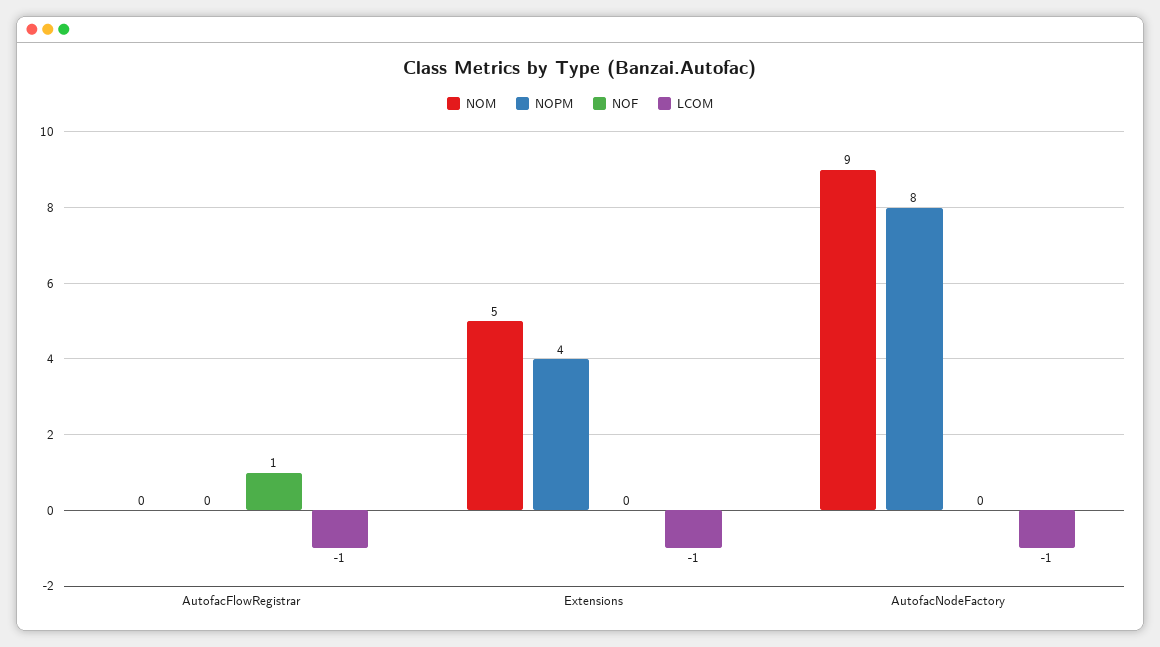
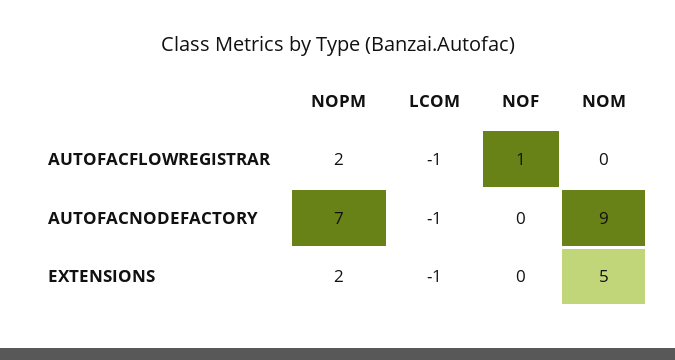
  {
    "NOM": {
      "AutofacFlowRegistrar": 0,
      "Extensions": 5,
      "AutofacNodeFactory": 9
    },
    "NOPM": {
-     "AutofacFlowRegistrar": 0,
+     "AutofacFlowRegistrar": 2,
-     "Extensions": 4,
+     "Extensions": 2,
-     "AutofacNodeFactory": 8
+     "AutofacNodeFactory": 7
    },
    "NOF": {
      "AutofacFlowRegistrar": 1,
      "Extensions": 0,
      "AutofacNodeFactory": 0
    },
    "LCOM": {
      "AutofacFlowRegistrar": -1,
      "Extensions": -1,
      "AutofacNodeFactory": -1
    }
  }

